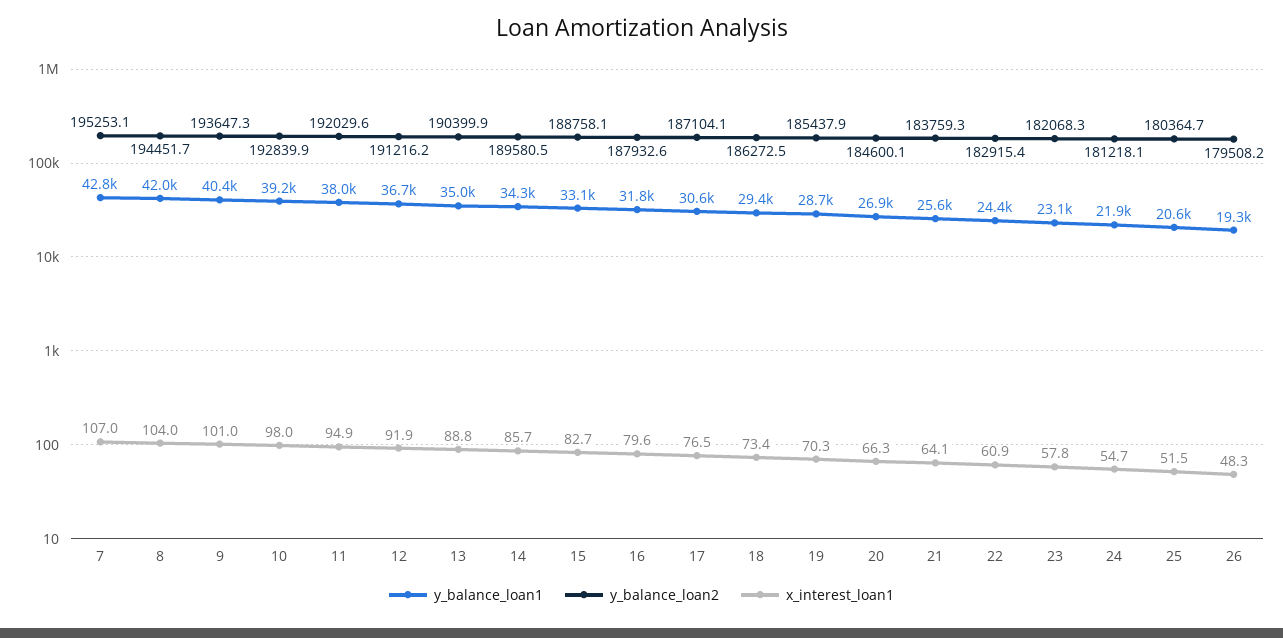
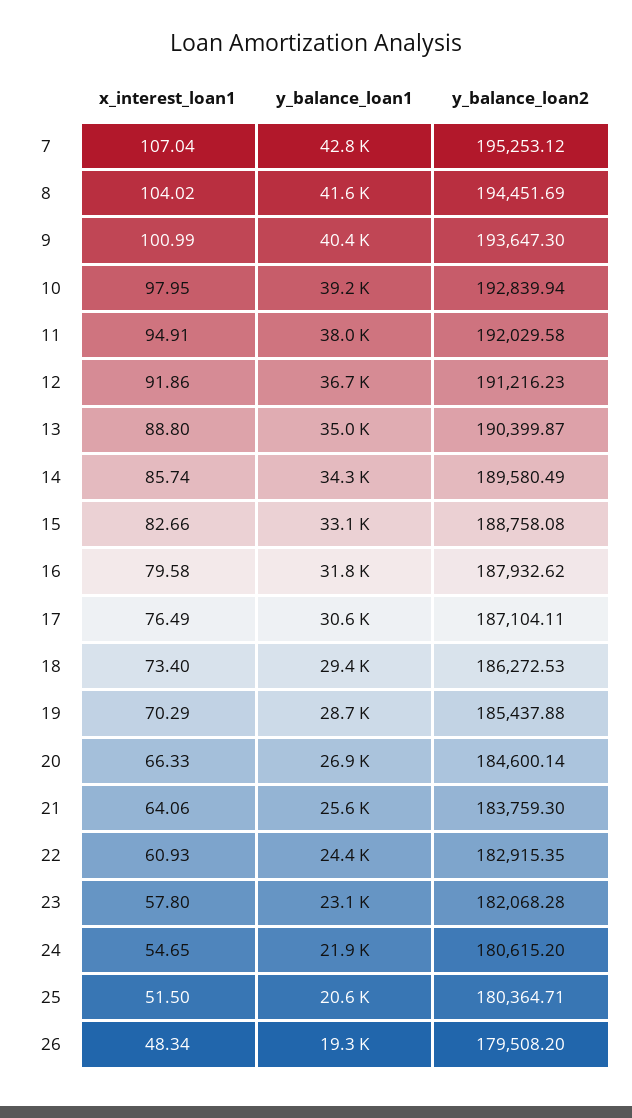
  {
    "y_balance_loan1": {
      "7": 42800,
-     "8": 42000,
+     "8": 41600,
      "9": 40400,
      "10": 39200,
      "11": 38000,
      "12": 36700,
      "13": 35000,
      "14": 34300,
      "15": 33100,
      "16": 31800,
      "17": 30600,
      "18": 29400,
      "19": 28700,
      "20": 26900,
      "21": 25600,
      "22": 24400,
      "23": 23100,
      "24": 21900,
      "25": 20600,
      "26": 19300
    },
    "y_balance_loan2": {
      "7": 195253.12,
      "8": 194451.69,
      "9": 193647.3,
      "10": 192839.94,
      "11": 192029.58,
      "12": 191216.23,
      "13": 190399.87,
      "14": 189580.49,
      "15": 188758.08,
      "16": 187932.62,
      "17": 187104.11,
      "18": 186272.53,
      "19": 185437.88,
      "20": 184600.14,
      "21": 183759.3,
      "22": 182915.35,
      "23": 182068.28,
-     "24": 181218.1,
+     "24": 180615.2,
      "25": 180364.71,
      "26": 179508.2
    },
    "x_interest_loan1": {
      "7": 107.04,
      "8": 104.02,
      "9": 100.99,
      "10": 97.95,
      "11": 94.91,
      "12": 91.86,
      "13": 88.8,
      "14": 85.74,
      "15": 82.66,
      "16": 79.58,
      "17": 76.49,
      "18": 73.4,
      "19": 70.29,
      "20": 66.33,
      "21": 64.06,
      "22": 60.93,
      "23": 57.8,
      "24": 54.65,
      "25": 51.5,
      "26": 48.34
    }
  }

